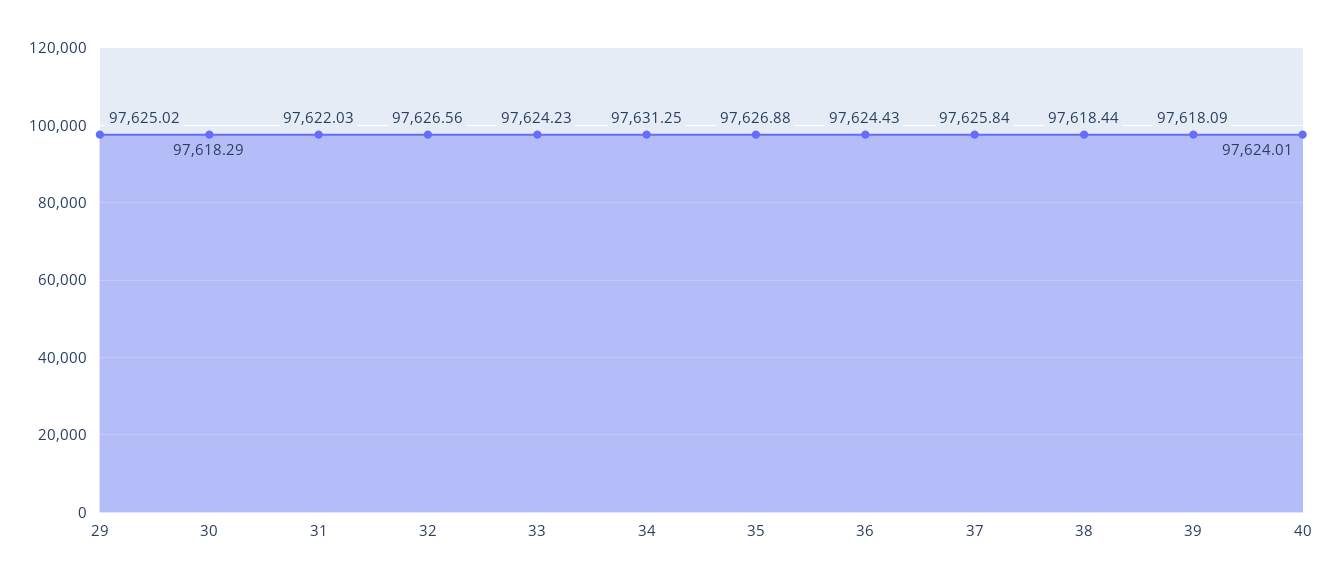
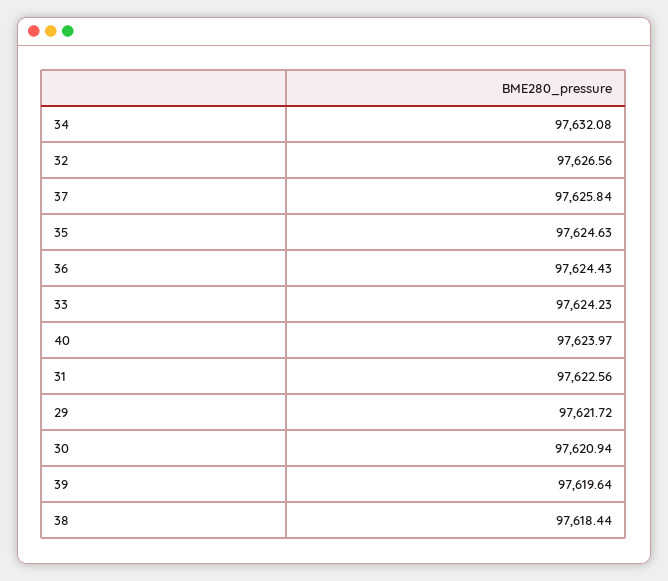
  {
-   "29": 97625.02,
+   "29": 97621.72,
-   "30": 97618.29,
+   "30": 97620.94,
-   "31": 97622.03,
+   "31": 97622.56,
    "32": 97626.56,
    "33": 97624.23,
-   "34": 97631.25,
+   "34": 97632.08,
-   "35": 97626.88,
+   "35": 97624.63,
    "36": 97624.43,
    "37": 97625.84,
    "38": 97618.44,
-   "39": 97618.09,
+   "39": 97619.64,
-   "40": 97624.01
+   "40": 97623.97
  }

